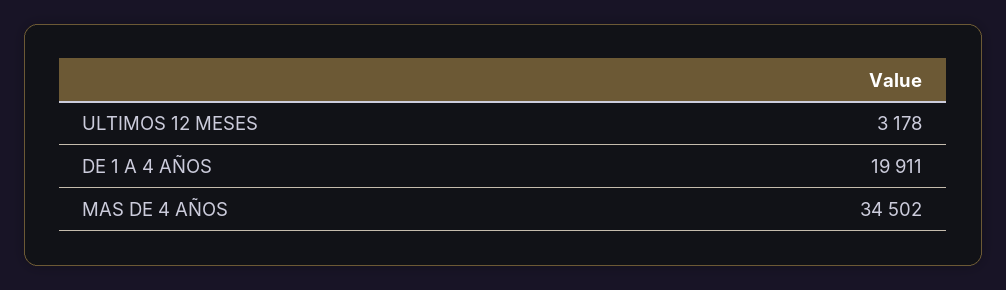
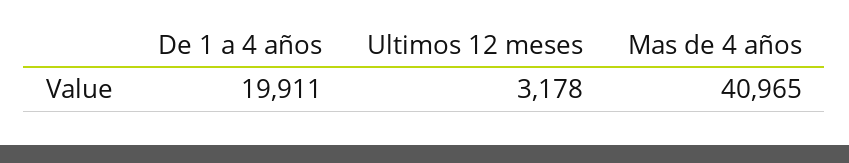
  {
    "ULTIMOS 12 MESES": 3178,
    "DE 1 A 4 AÑOS": 19911,
-   "MAS DE 4 AÑOS": 34502
+   "MAS DE 4 AÑOS": 40965
  }

